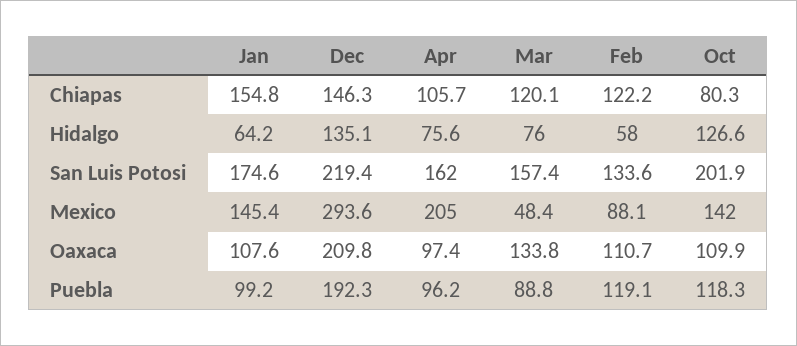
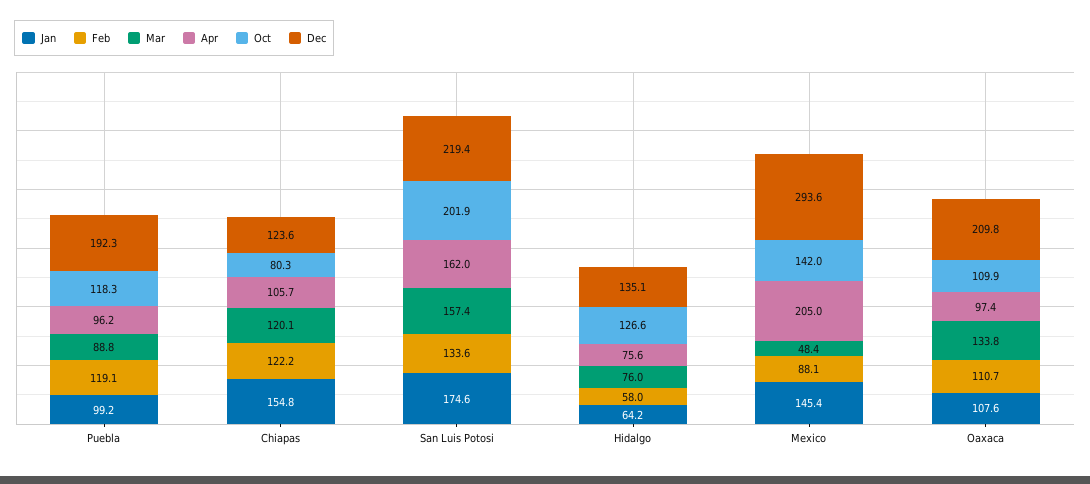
  {
    "Jan": {
      "Chiapas": 154.8,
      "Hidalgo": 64.2,
      "San Luis Potosi": 174.6,
      "Mexico": 145.4,
      "Oaxaca": 107.6,
      "Puebla": 99.2
    },
    "Dec": {
-     "Chiapas": 146.3,
+     "Chiapas": 123.6,
      "Hidalgo": 135.1,
      "San Luis Potosi": 219.4,
      "Mexico": 293.6,
      "Oaxaca": 209.8,
      "Puebla": 192.3
    },
    "Apr": {
      "Chiapas": 105.7,
      "Hidalgo": 75.6,
      "San Luis Potosi": 162,
      "Mexico": 205,
      "Oaxaca": 97.4,
      "Puebla": 96.2
    },
    "Mar": {
      "Chiapas": 120.1,
      "Hidalgo": 76,
      "San Luis Potosi": 157.4,
      "Mexico": 48.4,
      "Oaxaca": 133.8,
      "Puebla": 88.8
    },
    "Feb": {
      "Chiapas": 122.2,
      "Hidalgo": 58,
      "San Luis Potosi": 133.6,
      "Mexico": 88.1,
      "Oaxaca": 110.7,
      "Puebla": 119.1
    },
    "Oct": {
      "Chiapas": 80.3,
      "Hidalgo": 126.6,
      "San Luis Potosi": 201.9,
      "Mexico": 142,
      "Oaxaca": 109.9,
      "Puebla": 118.3
    }
  }

